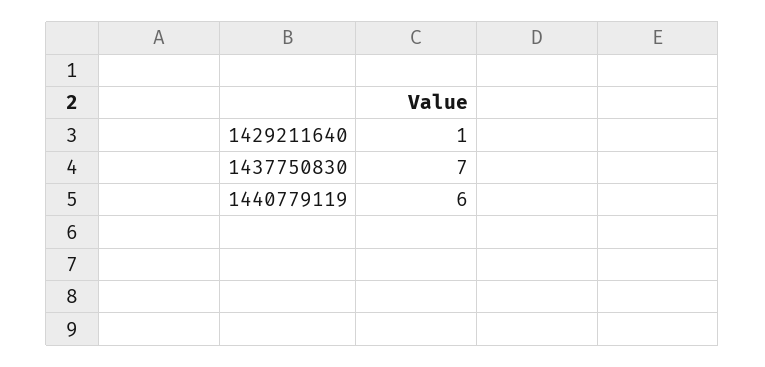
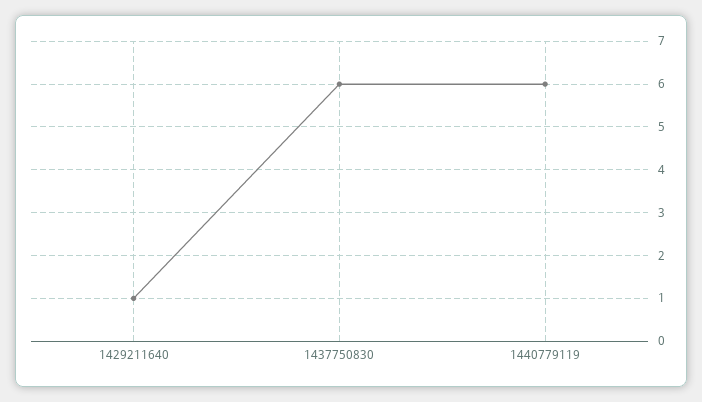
  {
    "1429211640": 1,
-   "1437750830": 7,
+   "1437750830": 6,
    "1440779119": 6
  }

